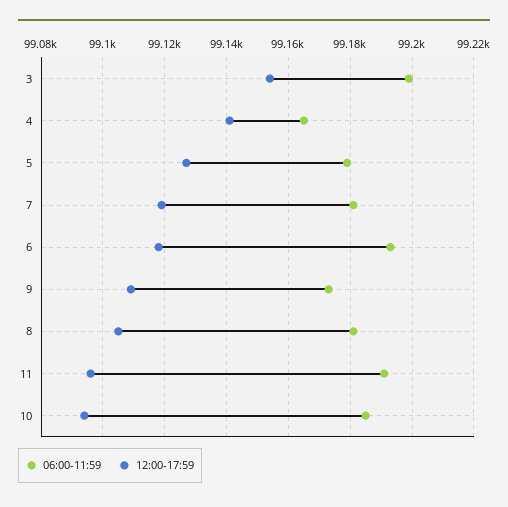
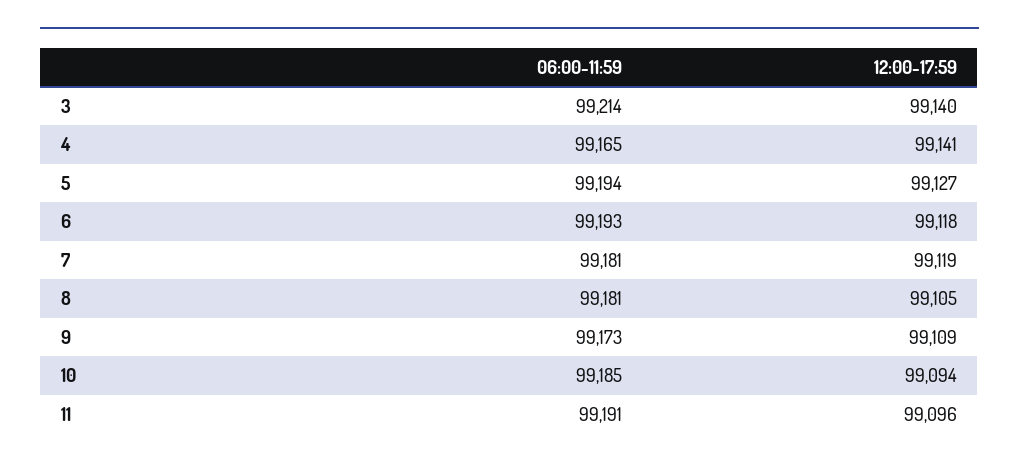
  {
    "06:00-11:59": {
-     "3": 99200,
+     "3": 99214,
      "4": 99165,
-     "5": 99180,
+     "5": 99194,
      "7": 99181,
      "6": 99193,
      "9": 99173,
      "8": 99181,
      "11": 99191,
      "10": 99185
    },
    "12:00-17:59": {
-     "3": 99155,
+     "3": 99140,
      "4": 99141,
      "5": 99127,
      "7": 99119,
      "6": 99118,
      "9": 99109,
      "8": 99105,
      "11": 99096,
      "10": 99094
    }
  }

